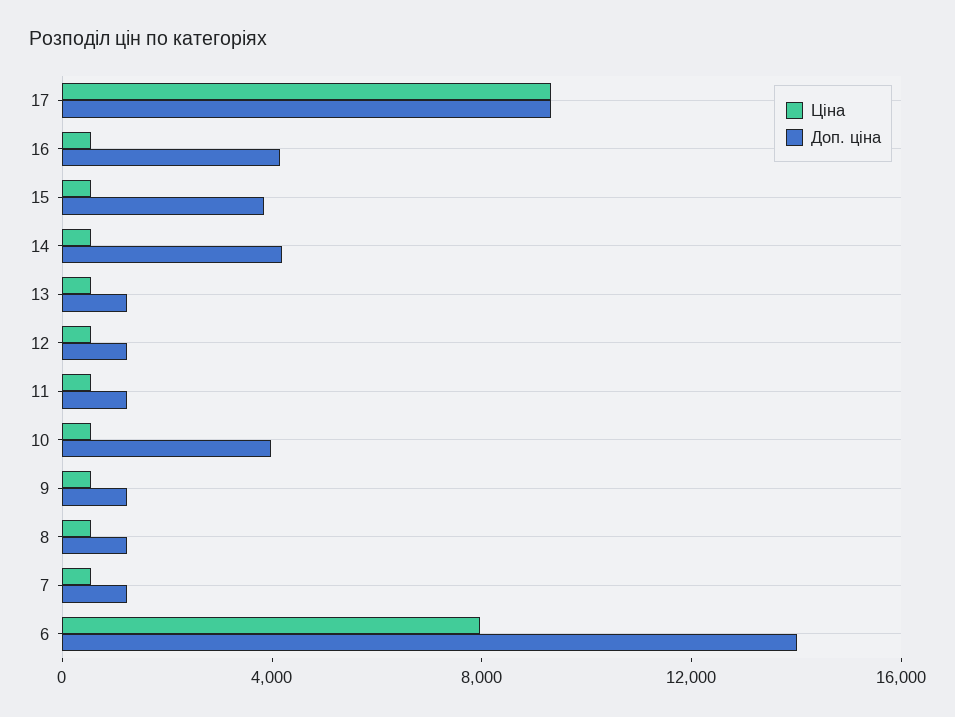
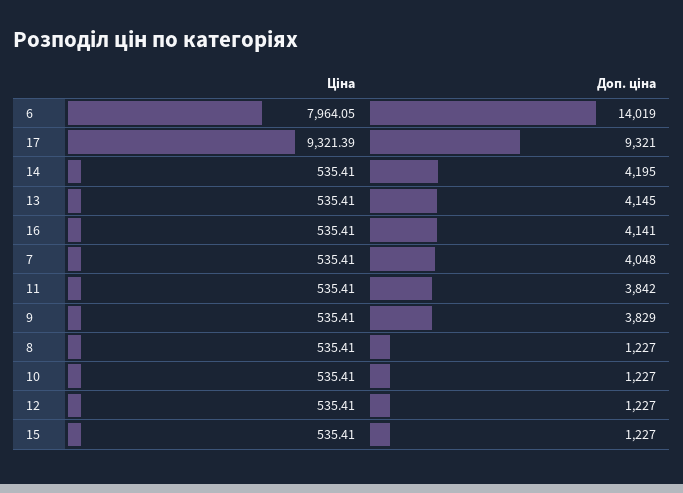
  {
    "Ціна": {
      "17": 9321.39,
      "16": 535.41,
      "15": 535.41,
      "14": 535.41,
      "13": 535.41,
      "12": 535.41,
      "11": 535.41,
      "10": 535.41,
      "9": 535.41,
      "8": 535.41,
      "7": 535.41,
      "6": 7964.05
    },
    "Доп. ціна": {
      "17": 9321,
      "16": 4141,
-     "15": 4000,
+     "15": 1227,
      "14": 4195,
-     "13": 1000,
+     "13": 4145,
      "12": 1227,
-     "11": 1000,
+     "11": 3842,
-     "10": 4000,
+     "10": 1227,
-     "9": 1000,
+     "9": 3829,
      "8": 1227,
-     "7": 1000,
+     "7": 4048,
      "6": 14019
    }
  }

